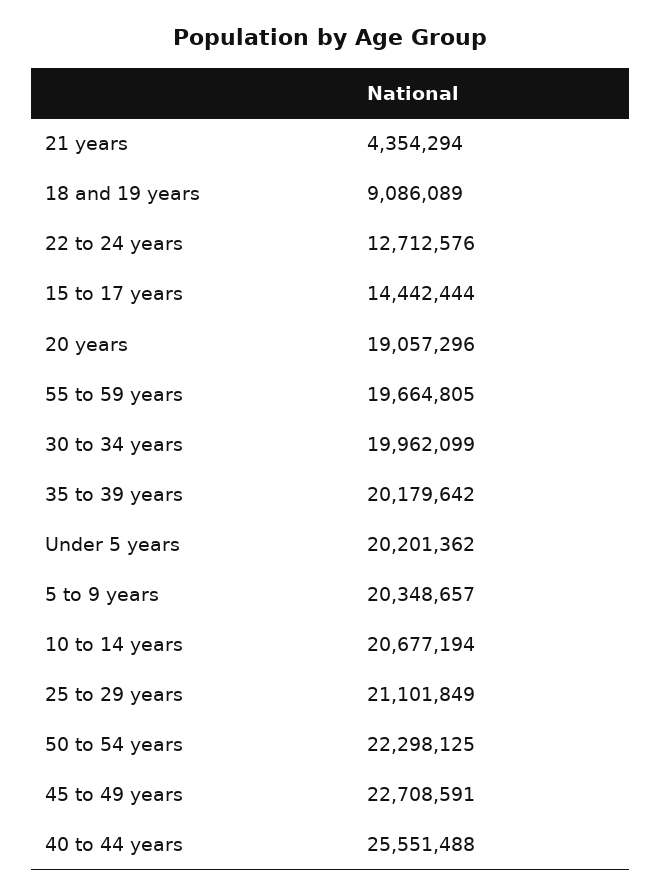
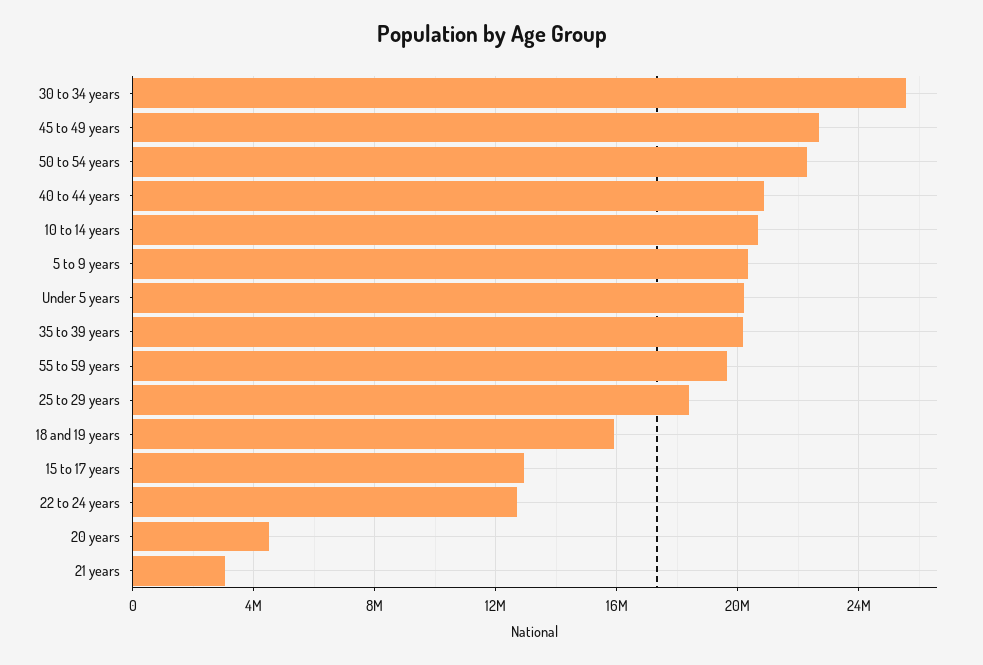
  {
-   "21 years": 4354294,
+   "21 years": 3000000,
-   "18 and 19 years": 9086089,
+   "18 and 19 years": 16000000,
    "22 to 24 years": 12712576,
-   "15 to 17 years": 14442444,
+   "15 to 17 years": 13000000,
-   "20 years": 19057296,
+   "20 years": 4500000,
    "55 to 59 years": 19664805,
-   "30 to 34 years": 19962099,
+   "30 to 34 years": 25500000,
    "35 to 39 years": 20179642,
    "Under 5 years": 20201362,
    "5 to 9 years": 20348657,
    "10 to 14 years": 20677194,
-   "25 to 29 years": 21101849,
+   "25 to 29 years": 18500000,
    "50 to 54 years": 22298125,
    "45 to 49 years": 22708591,
-   "40 to 44 years": 25551488
+   "40 to 44 years": 21000000
  }

